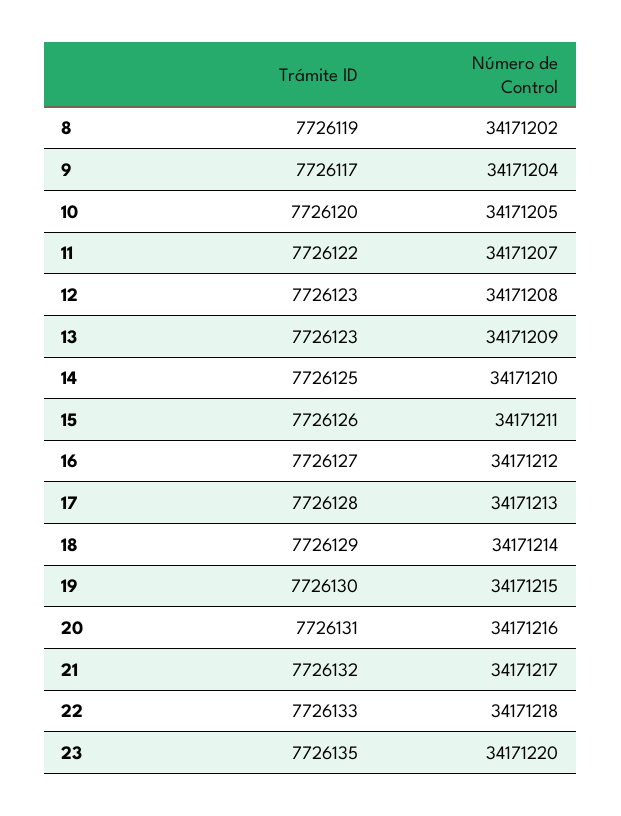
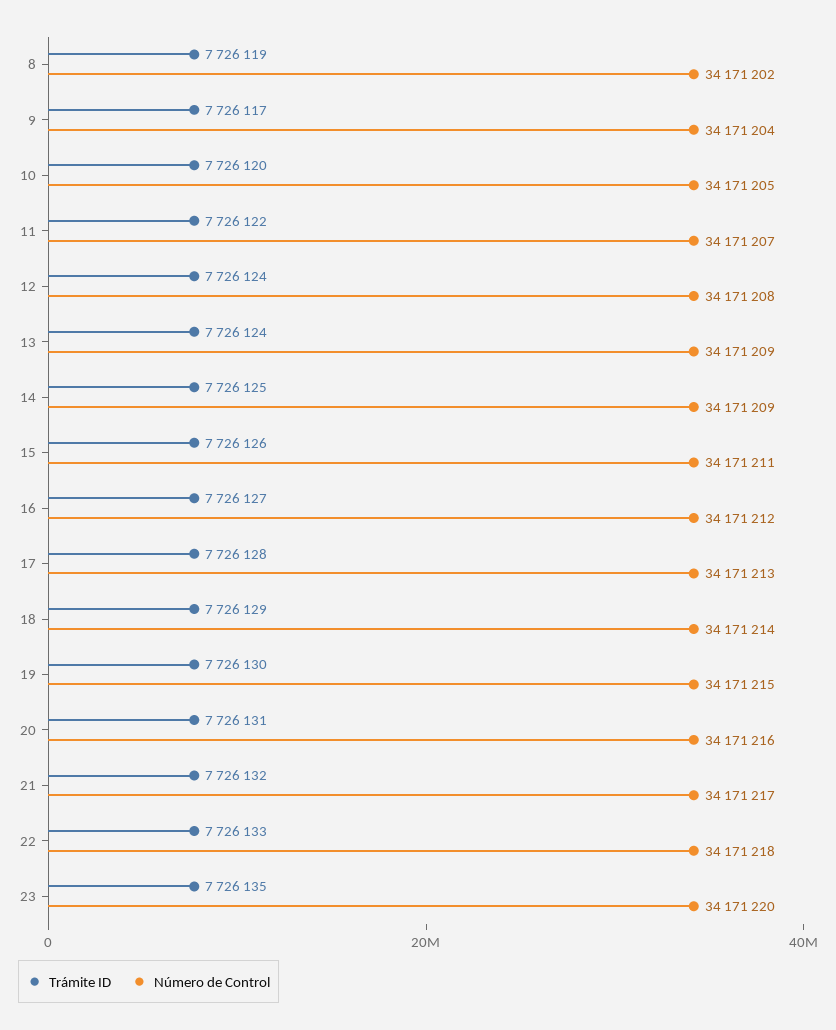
  {
    "Trámite ID": {
      "8": 7726119,
      "9": 7726117,
      "10": 7726120,
      "11": 7726122,
-     "12": 7726123,
+     "12": 7726124,
-     "13": 7726123,
+     "13": 7726124,
      "14": 7726125,
      "15": 7726126,
      "16": 7726127,
      "17": 7726128,
      "18": 7726129,
      "19": 7726130,
      "20": 7726131,
      "21": 7726132,
      "22": 7726133,
      "23": 7726135
    },
    "Número de Control": {
      "8": 34171202,
      "9": 34171204,
      "10": 34171205,
      "11": 34171207,
      "12": 34171208,
      "13": 34171209,
-     "14": 34171210,
+     "14": 34171209,
      "15": 34171211,
      "16": 34171212,
      "17": 34171213,
      "18": 34171214,
      "19": 34171215,
      "20": 34171216,
      "21": 34171217,
      "22": 34171218,
      "23": 34171220
    }
  }

